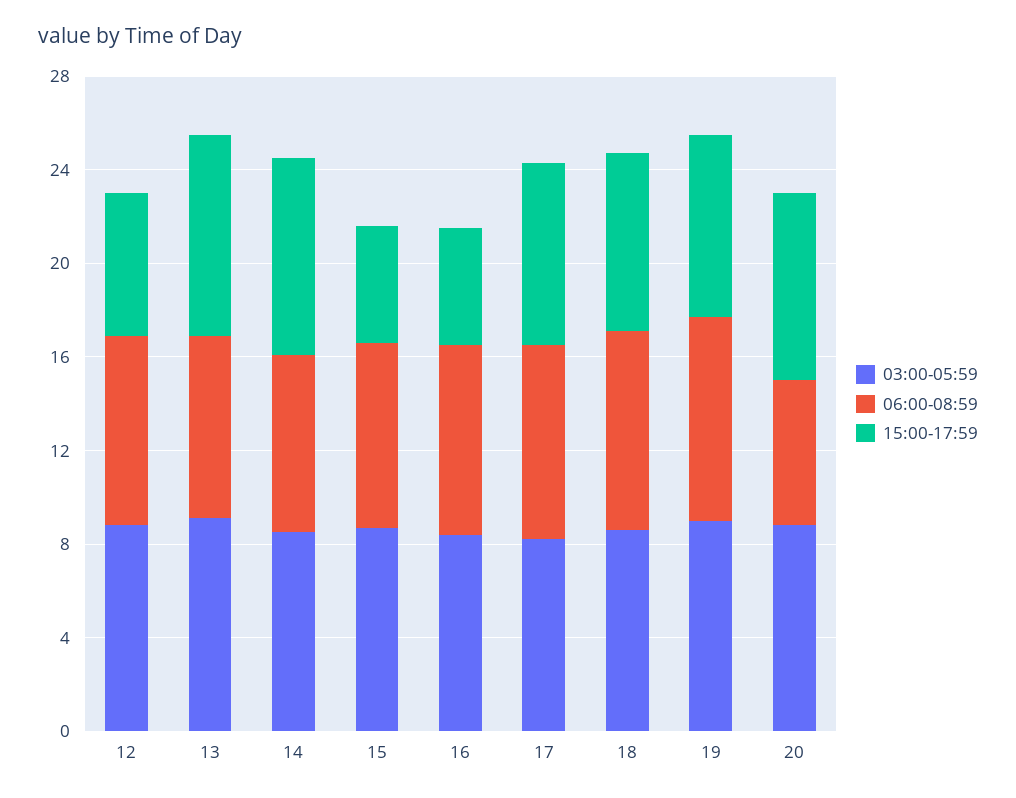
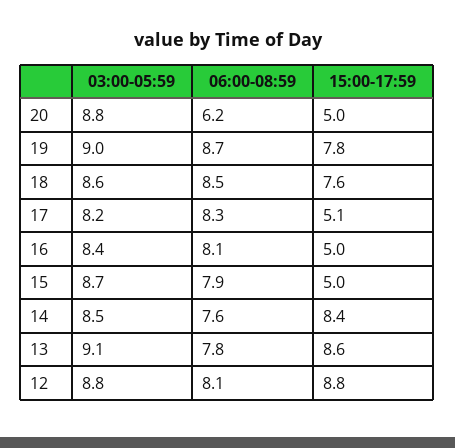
  {
    "03:00-05:59": {
      "12": 8.8,
      "13": 9.1,
      "14": 8.5,
      "15": 8.7,
      "16": 8.4,
      "17": 8.2,
      "18": 8.6,
      "19": 9,
      "20": 8.8
    },
    "06:00-08:59": {
      "12": 8.1,
      "13": 7.8,
      "14": 7.6,
      "15": 7.9,
      "16": 8.1,
      "17": 8.3,
      "18": 8.5,
      "19": 8.7,
      "20": 6.2
    },
    "15:00-17:59": {
-     "12": 6,
+     "12": 8.8,
      "13": 8.6,
      "14": 8.4,
      "15": 5,
      "16": 5,
-     "17": 8,
+     "17": 5.1,
      "18": 7.6,
      "19": 7.8,
-     "20": 8
+     "20": 5
    }
  }

